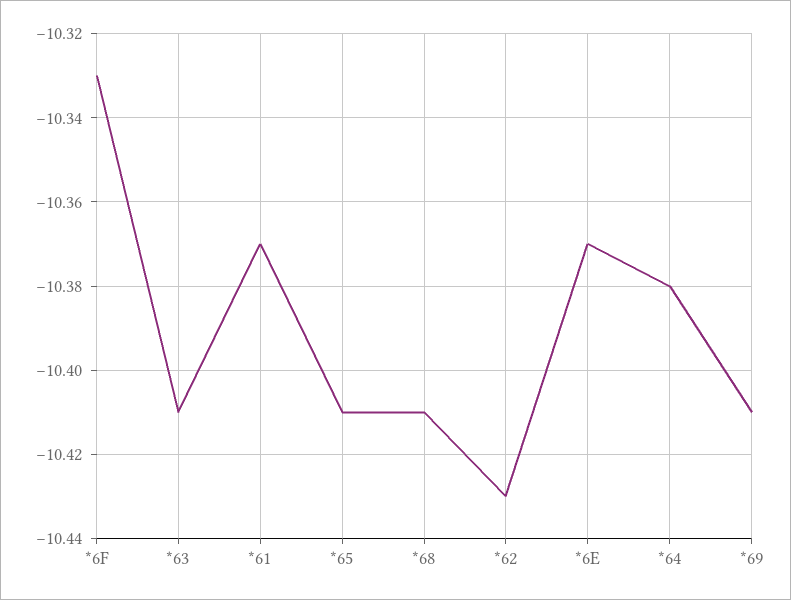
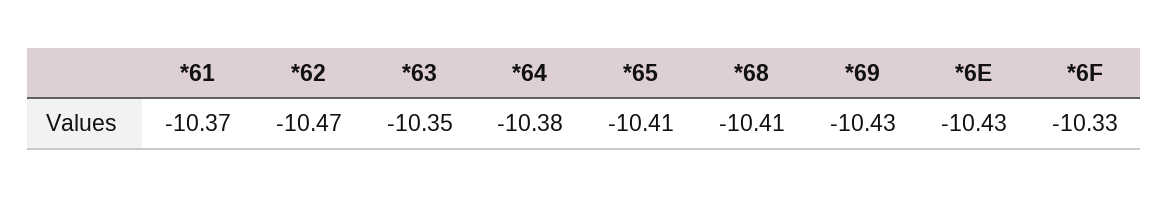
  {
    "*6F": -10.33,
-   "*63": -10.41,
+   "*63": -10.35,
    "*61": -10.37,
    "*65": -10.41,
    "*68": -10.41,
-   "*62": -10.43,
+   "*62": -10.47,
-   "*6E": -10.37,
+   "*6E": -10.43,
    "*64": -10.38,
-   "*69": -10.41
+   "*69": -10.43
  }

